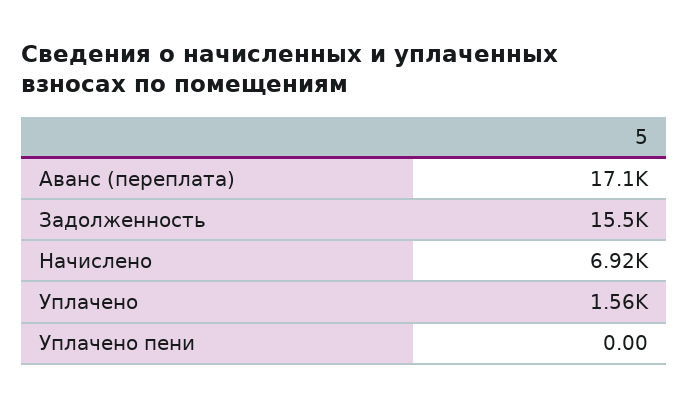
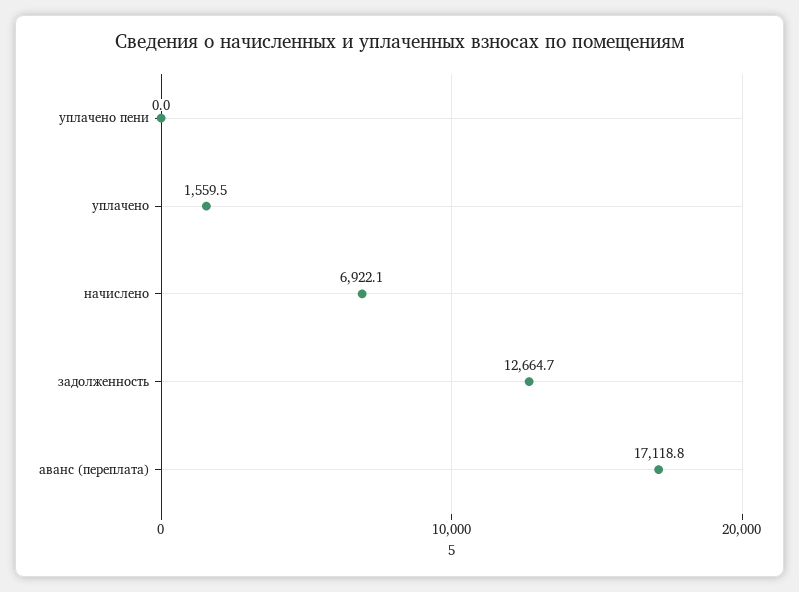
  {
    "Аванс (переплата)": 17118.8,
-   "Задолженность": 15500,
+   "Задолженность": 12664.7,
    "Начислено": 6922.1,
    "Уплачено": 1559.5,
    "Уплачено пени": 0
  }

